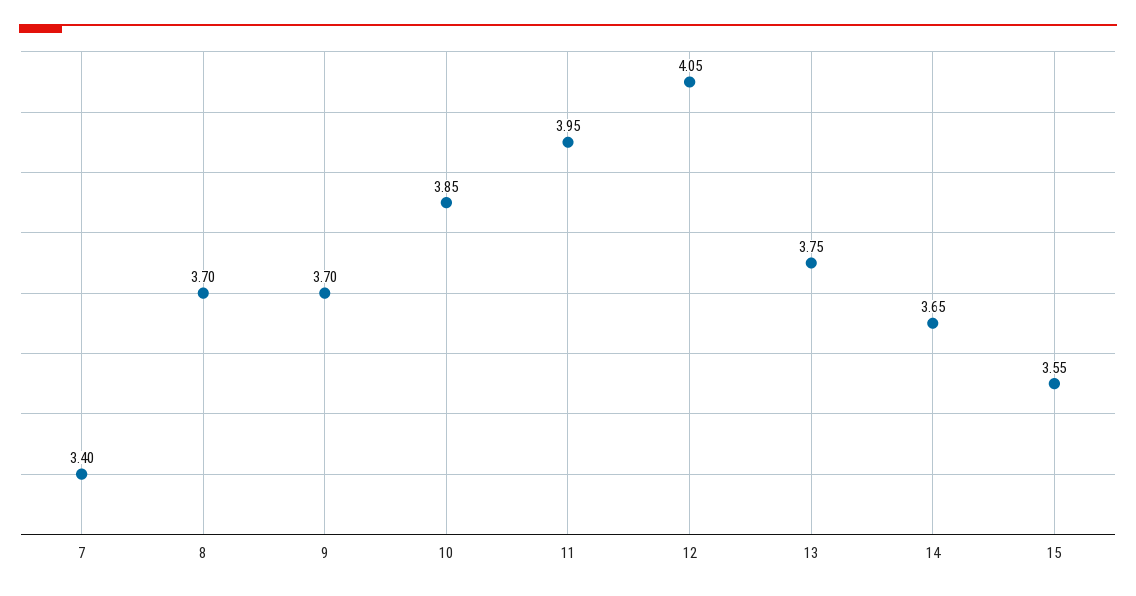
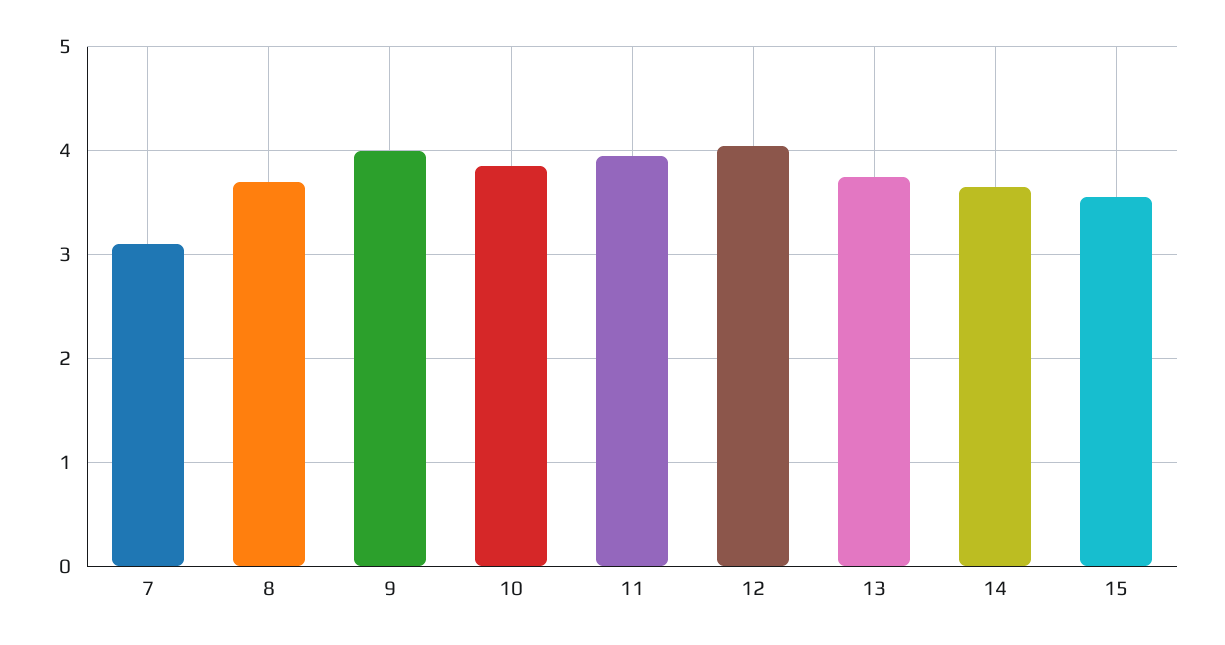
  {
-   "7": 3.4,
+   "7": 3.1,
    "8": 3.7,
-   "9": 3.7,
+   "9": 4,
    "10": 3.85,
    "11": 3.95,
    "12": 4.05,
    "13": 3.75,
    "14": 3.65,
    "15": 3.55
  }

